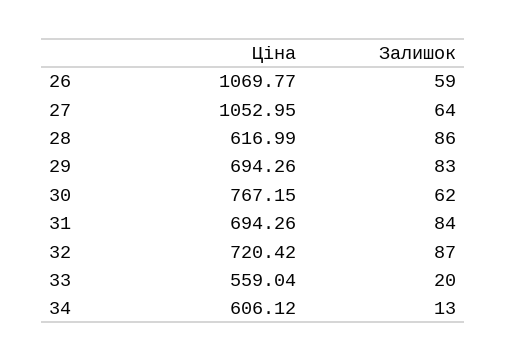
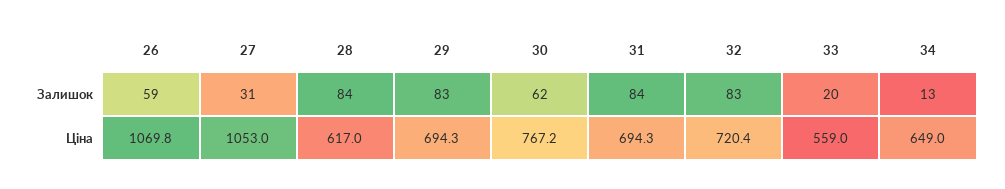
  {
    "Ціна": {
      "26": 1069.77,
      "27": 1052.95,
      "28": 616.99,
      "29": 694.26,
      "30": 767.15,
      "31": 694.26,
      "32": 720.42,
      "33": 559.04,
-     "34": 606.12
+     "34": 649
    },
    "Залишок": {
      "26": 59,
-     "27": 64,
+     "27": 31,
-     "28": 86,
+     "28": 84,
      "29": 83,
      "30": 62,
      "31": 84,
-     "32": 87,
+     "32": 83,
      "33": 20,
      "34": 13
    }
  }

